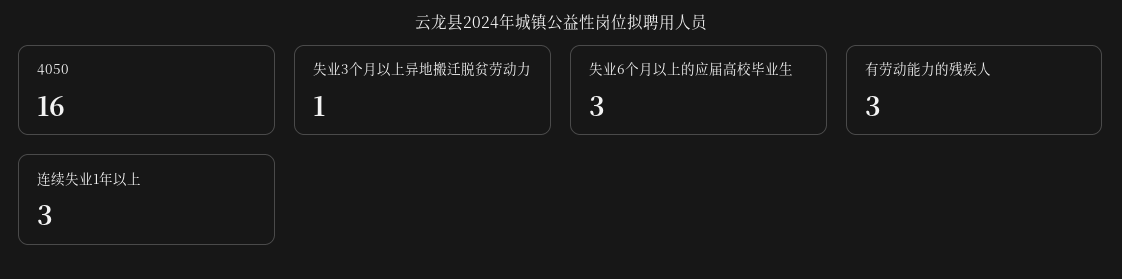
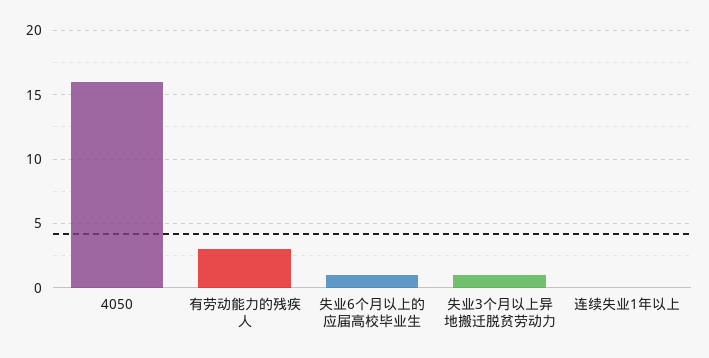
  {
    "4050": 16,
    "失业3个月以上异地搬迁脱贫劳动力": 1,
-   "失业6个月以上的应届高校毕业生": 3,
+   "失业6个月以上的应届高校毕业生": 1,
    "有劳动能力的残疾人": 3,
-   "连续失业1年以上": 3
+   "连续失业1年以上": 0
  }

